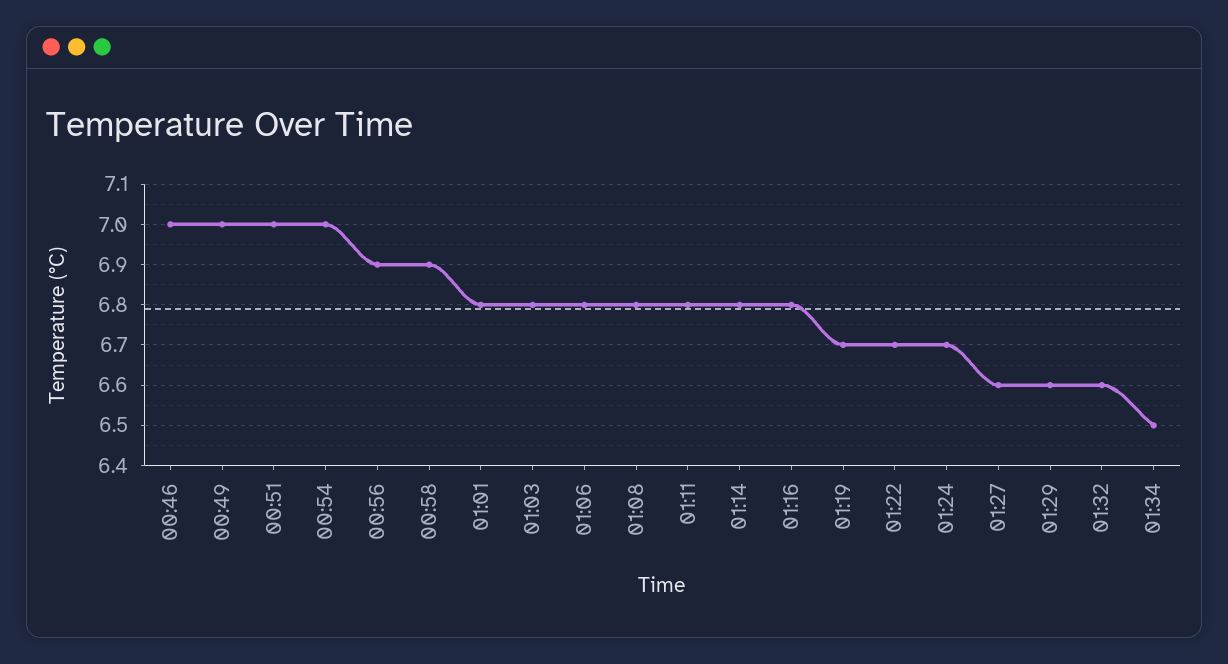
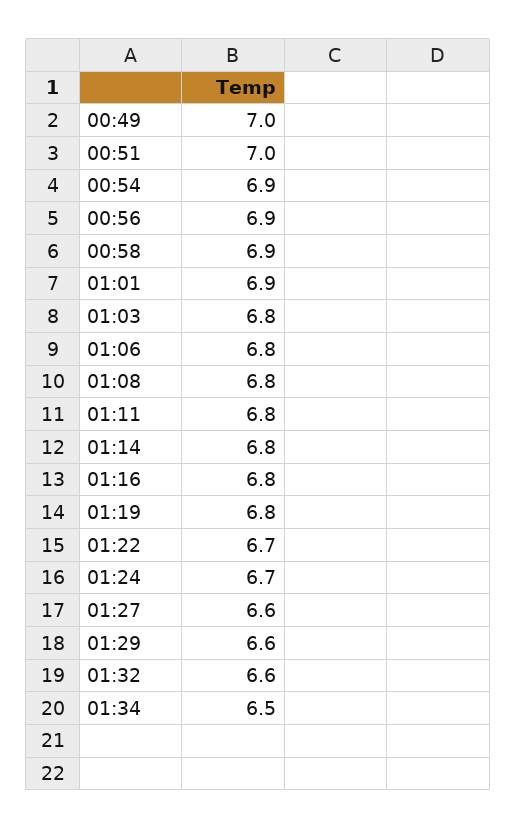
  {
-   "00:46": 7,
    "00:49": 7,
    "00:51": 7,
-   "00:54": 7,
+   "00:54": 6.9,
    "00:56": 6.9,
    "00:58": 6.9,
-   "01:01": 6.8,
+   "01:01": 6.9,
    "01:03": 6.8,
    "01:06": 6.8,
    "01:08": 6.8,
    "01:11": 6.8,
    "01:14": 6.8,
    "01:16": 6.8,
-   "01:19": 6.7,
+   "01:19": 6.8,
    "01:22": 6.7,
    "01:24": 6.7,
    "01:27": 6.6,
    "01:29": 6.6,
    "01:32": 6.6,
    "01:34": 6.5
  }

